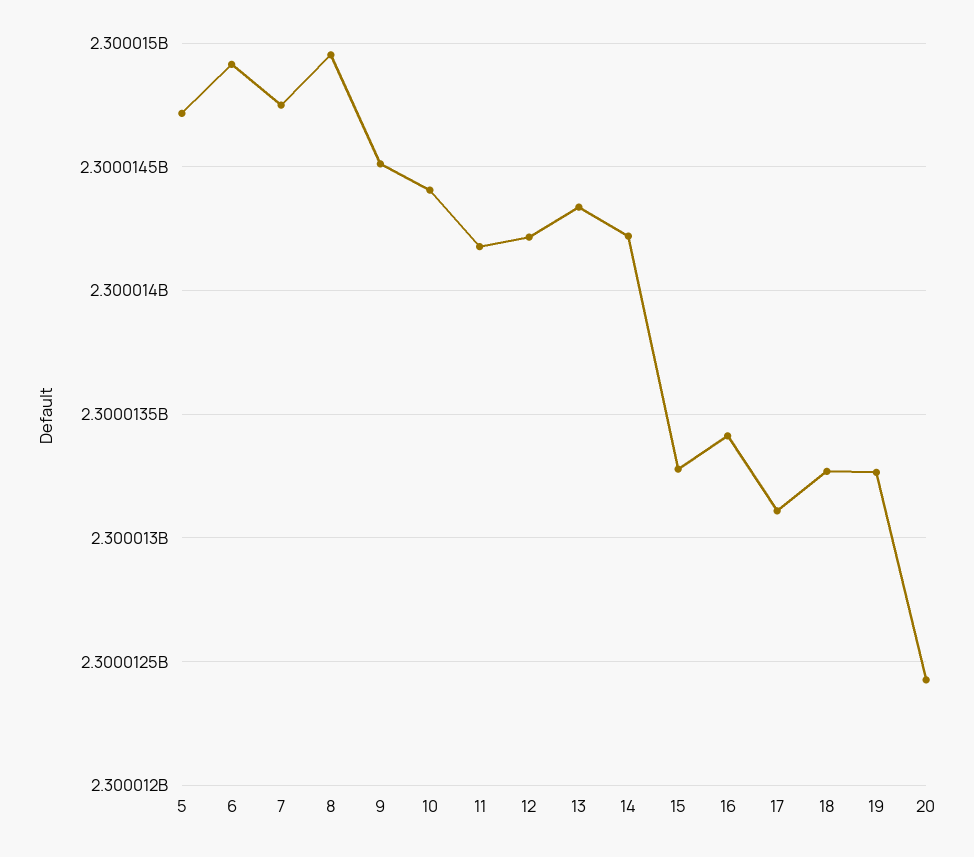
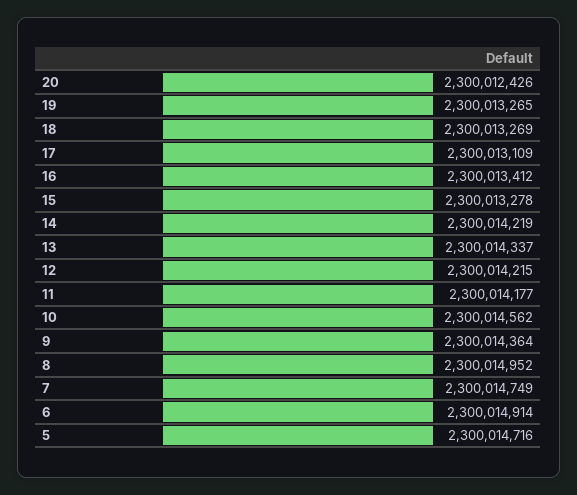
  {
    "5": 2300014716,
    "6": 2300014914,
    "7": 2300014749,
    "8": 2300014952,
-   "9": 2300014500,
+   "9": 2300014364,
-   "10": 2300014400,
+   "10": 2300014562,
    "11": 2300014177,
    "12": 2300014215,
    "13": 2300014337,
    "14": 2300014219,
    "15": 2300013278,
    "16": 2300013412,
    "17": 2300013109,
    "18": 2300013269,
    "19": 2300013265,
    "20": 2300012426
  }

